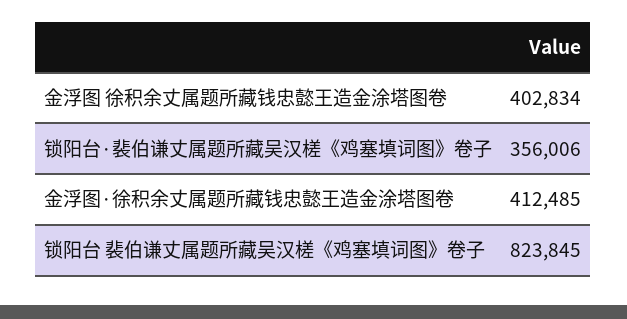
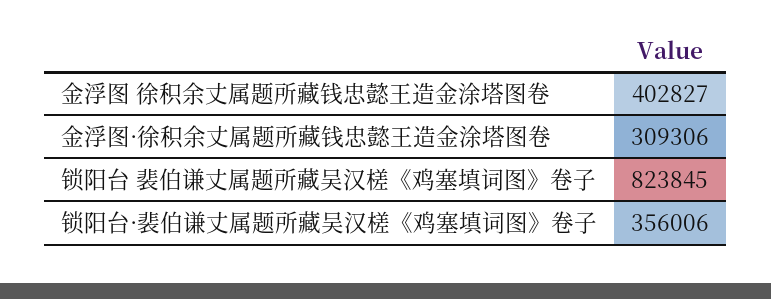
  {
-   "金浮图 徐积余丈属题所藏钱忠懿王造金涂塔图卷": 402834,
+   "金浮图 徐积余丈属题所藏钱忠懿王造金涂塔图卷": 402827,
    "锁阳台·裴伯谦丈属题所藏吴汉槎《鸡塞填词图》卷子": 356006,
-   "金浮图·徐积余丈属题所藏钱忠懿王造金涂塔图卷": 412485,
+   "金浮图·徐积余丈属题所藏钱忠懿王造金涂塔图卷": 309306,
    "锁阳台 裴伯谦丈属题所藏吴汉槎《鸡塞填词图》卷子": 823845
  }

